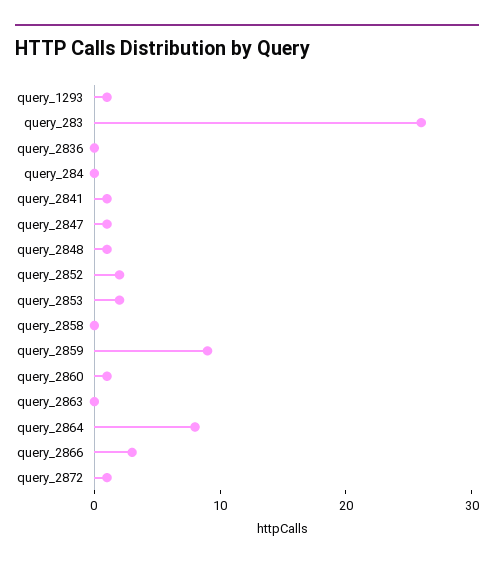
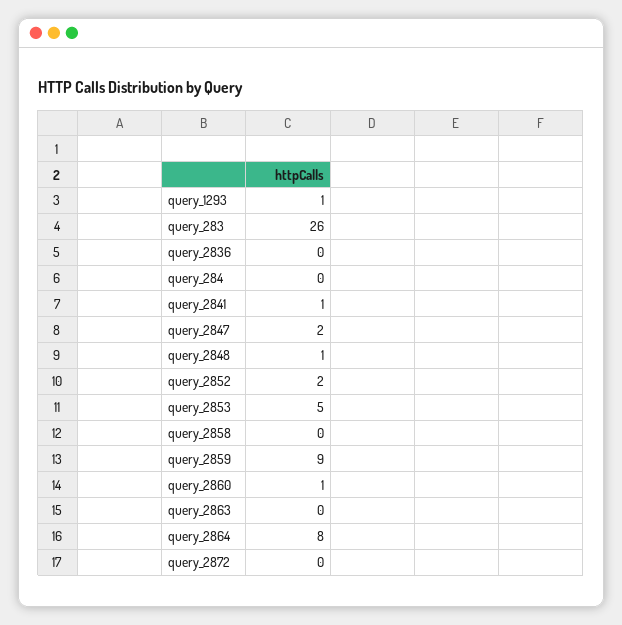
  {
    "query_1293": 1,
    "query_283": 26,
    "query_2836": 0,
    "query_284": 0,
    "query_2841": 1,
-   "query_2847": 1,
+   "query_2847": 2,
    "query_2848": 1,
    "query_2852": 2,
-   "query_2853": 2,
+   "query_2853": 5,
    "query_2858": 0,
    "query_2859": 9,
    "query_2860": 1,
    "query_2863": 0,
    "query_2864": 8,
-   "query_2866": 3,
-   "query_2872": 1
+   "query_2872": 0
  }

